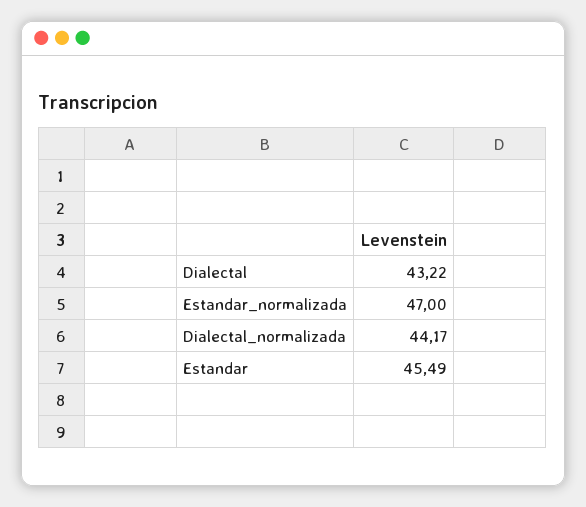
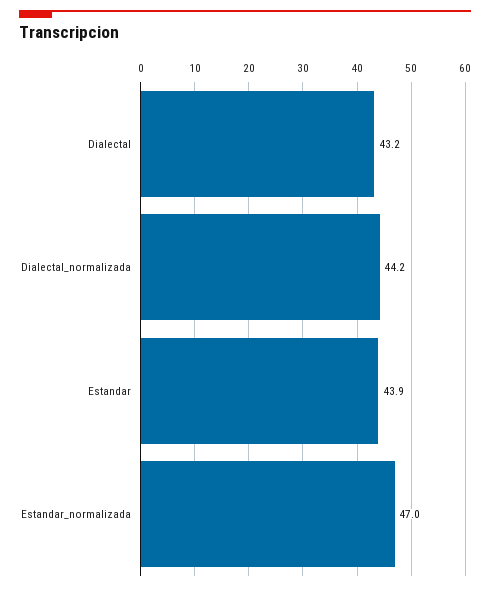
  {
    "Dialectal": 43.22,
    "Estandar_normalizada": 47,
    "Dialectal_normalizada": 44.17,
-   "Estandar": 45.49
+   "Estandar": 43.9
  }

